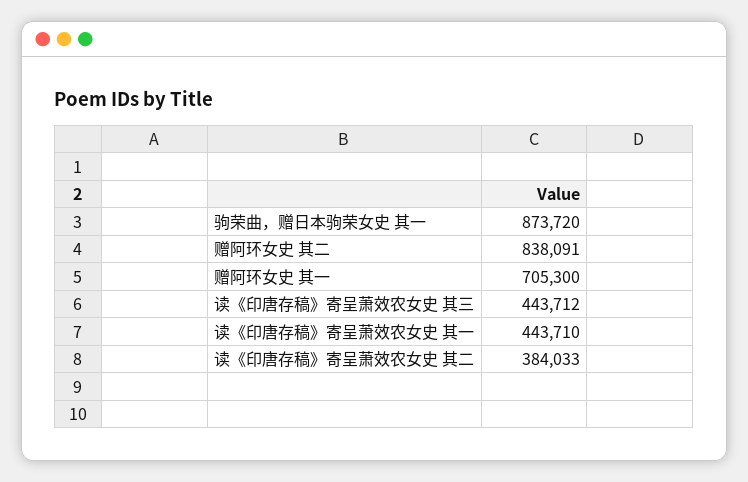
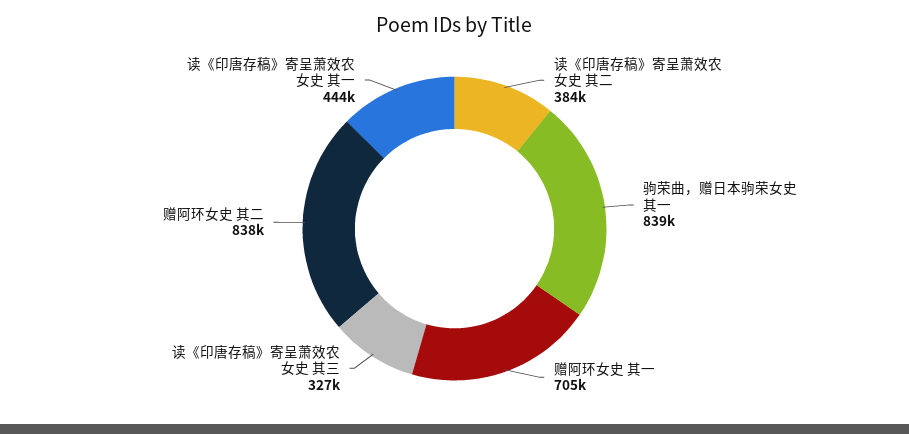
  {
-   "驹荣曲，赠日本驹荣女史 其一": 873720,
+   "驹荣曲，赠日本驹荣女史 其一": 839000,
    "赠阿环女史 其二": 838091,
    "赠阿环女史 其一": 705300,
-   "读《印唐存稿》寄呈萧效农女史 其三": 443712,
+   "读《印唐存稿》寄呈萧效农女史 其三": 327000,
    "读《印唐存稿》寄呈萧效农女史 其一": 443710,
    "读《印唐存稿》寄呈萧效农女史 其二": 384033
  }

